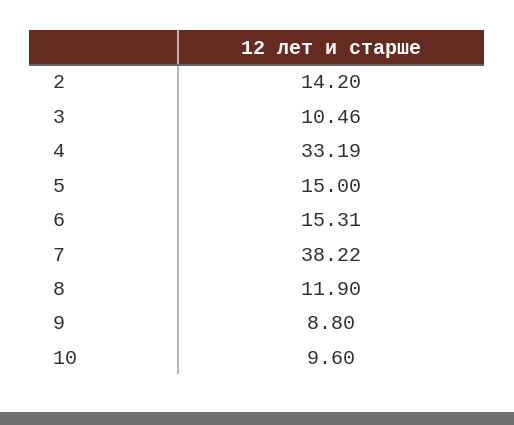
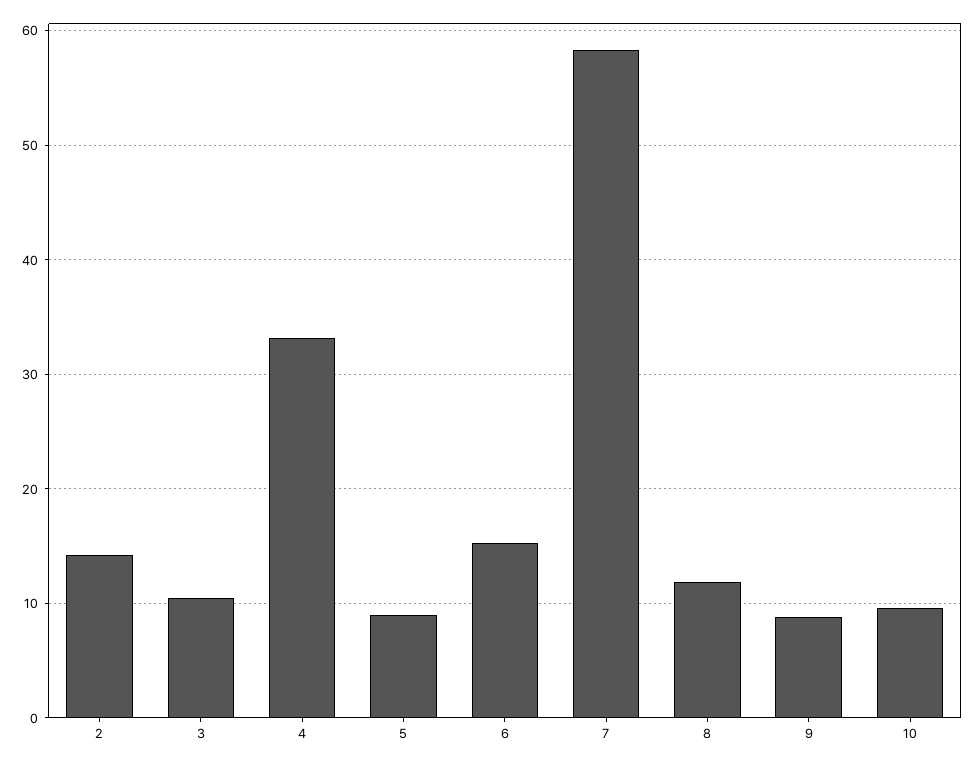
  {
    "2": 14.2,
    "3": 10.46,
    "4": 33.19,
-   "5": 15,
+   "5": 9,
    "6": 15.31,
-   "7": 38.22,
+   "7": 58,
    "8": 11.9,
    "9": 8.8,
    "10": 9.6
  }

